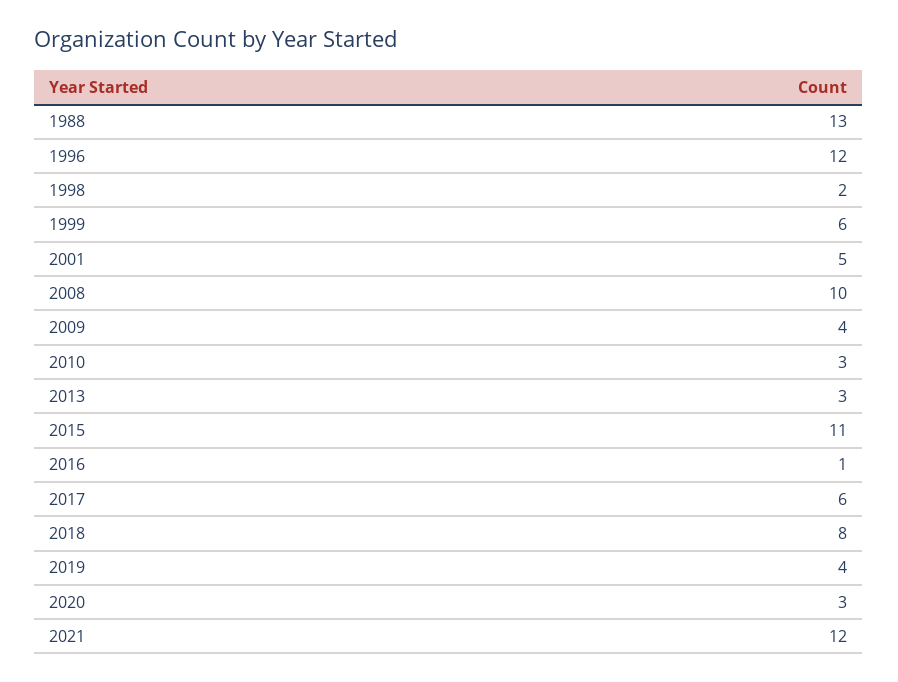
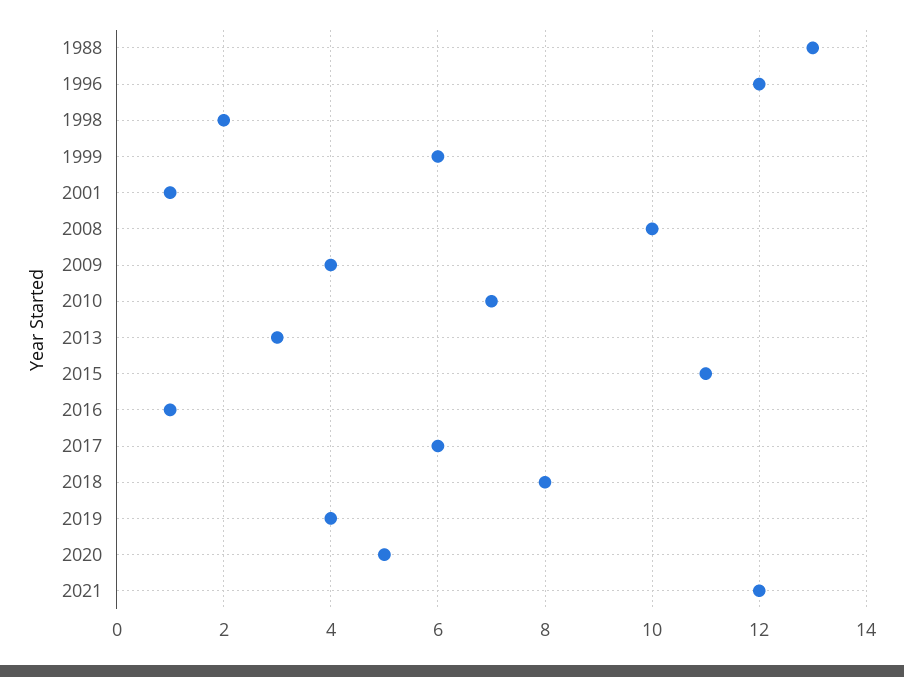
  {
    "1988": 13,
    "1996": 12,
    "1998": 2,
    "1999": 6,
-   "2001": 5,
+   "2001": 1,
    "2008": 10,
    "2009": 4,
-   "2010": 3,
+   "2010": 7,
    "2013": 3,
    "2015": 11,
    "2016": 1,
    "2017": 6,
    "2018": 8,
    "2019": 4,
-   "2020": 3,
+   "2020": 5,
    "2021": 12
  }

